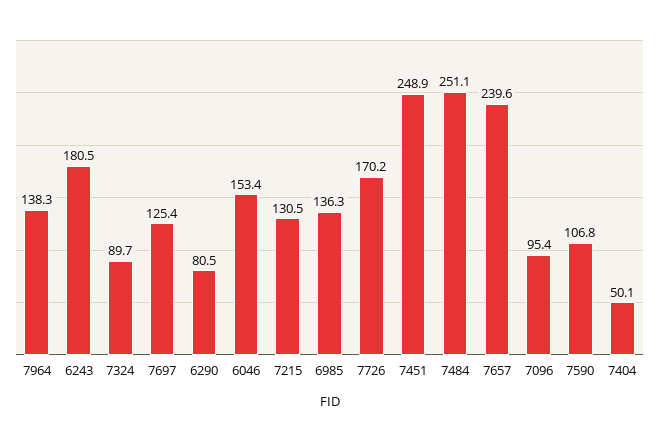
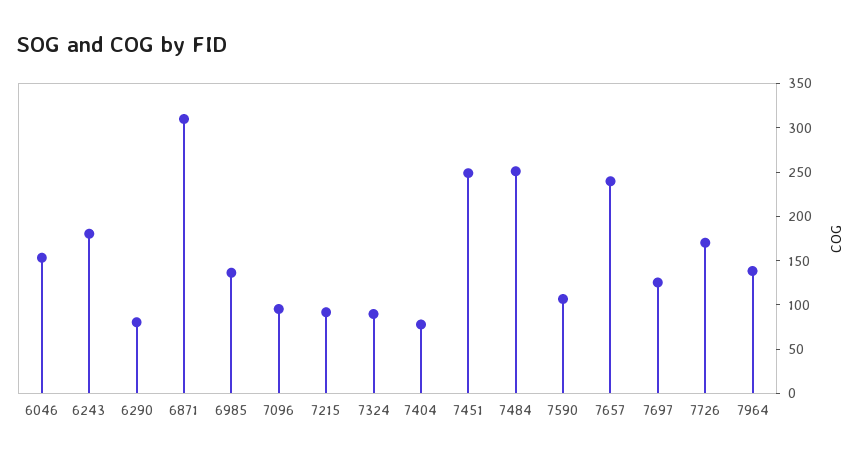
  {
    "7964": 138.3,
    "6243": 180.5,
    "7324": 89.7,
    "7697": 125.4,
    "6290": 80.5,
    "6046": 153.4,
-   "7215": 130.5,
+   "7215": 90,
    "6985": 136.3,
    "7726": 170.2,
    "7451": 248.9,
    "7484": 251.1,
    "7657": 239.6,
    "7096": 95.4,
    "7590": 106.8,
-   "7404": 50.1
+   "7404": 80,
+   "6871": 310
  }

